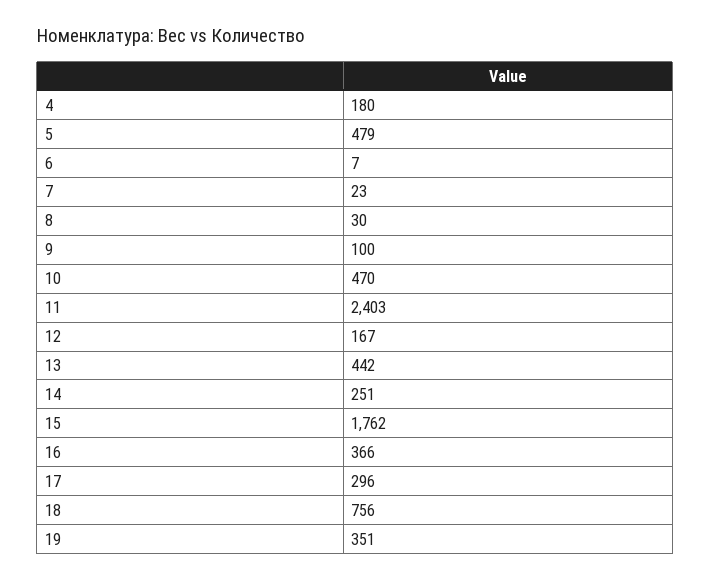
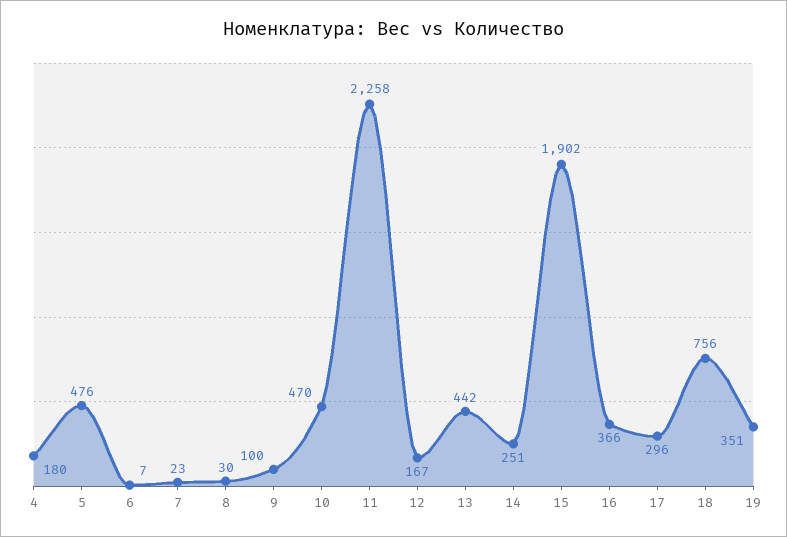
  {
    "4": 180,
-   "5": 479,
+   "5": 476,
    "6": 7,
    "7": 23,
    "8": 30,
    "9": 100,
    "10": 470,
-   "11": 2403,
+   "11": 2258,
    "12": 167,
    "13": 442,
    "14": 251,
-   "15": 1762,
+   "15": 1902,
    "16": 366,
    "17": 296,
    "18": 756,
    "19": 351
  }

